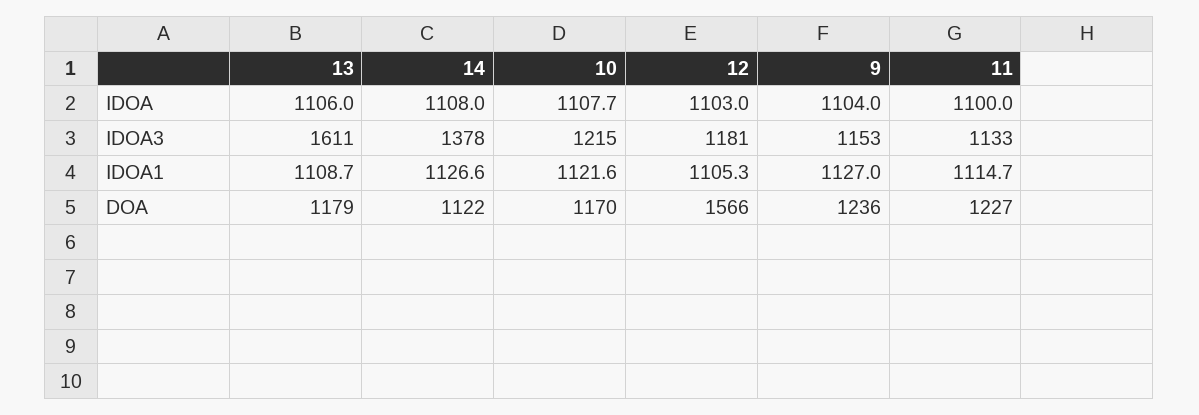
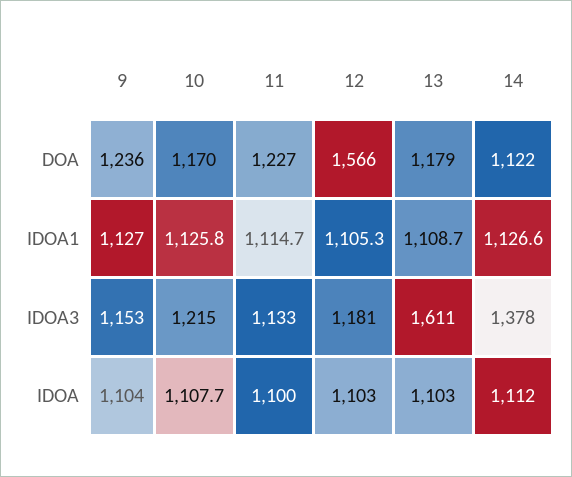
  {
    "13": {
-     "IDOA": 1106,
+     "IDOA": 1103,
      "IDOA3": 1611,
      "IDOA1": 1108.7,
      "DOA": 1179
    },
    "14": {
-     "IDOA": 1108,
+     "IDOA": 1112,
      "IDOA3": 1378,
      "IDOA1": 1126.6,
      "DOA": 1122
    },
    "10": {
      "IDOA": 1107.7,
      "IDOA3": 1215,
-     "IDOA1": 1121.6,
+     "IDOA1": 1125.8,
      "DOA": 1170
    },
    "12": {
      "IDOA": 1103,
      "IDOA3": 1181,
      "IDOA1": 1105.3,
      "DOA": 1566
    },
    "9": {
      "IDOA": 1104,
      "IDOA3": 1153,
      "IDOA1": 1127,
      "DOA": 1236
    },
    "11": {
      "IDOA": 1100,
      "IDOA3": 1133,
      "IDOA1": 1114.7,
      "DOA": 1227
    }
  }

